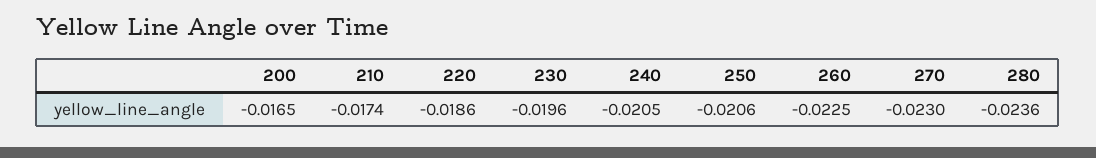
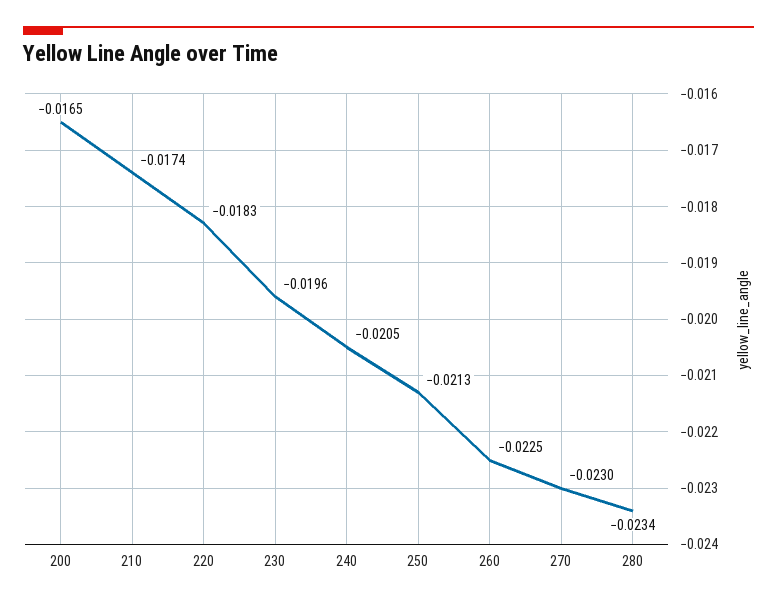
  {
    "200": -0.0165,
    "210": -0.0174,
-   "220": -0.0186,
+   "220": -0.0183,
    "230": -0.0196,
    "240": -0.0205,
-   "250": -0.0206,
+   "250": -0.0213,
    "260": -0.0225,
    "270": -0.023,
-   "280": -0.0236
+   "280": -0.0234
  }

